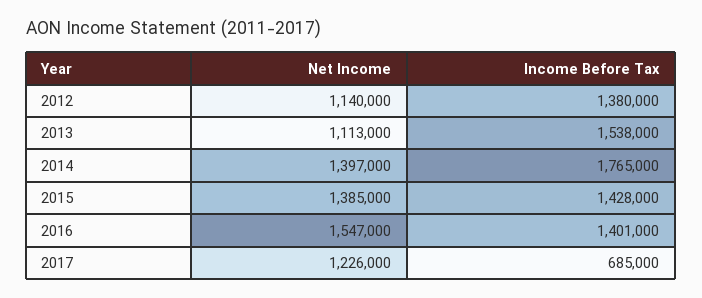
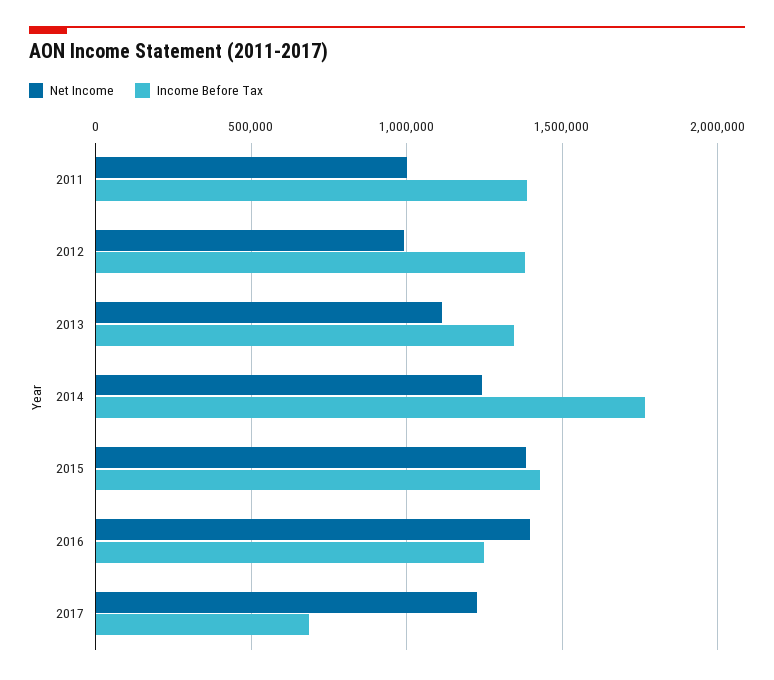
  {
    "Net Income": {
-     "2012": 1140000,
+     "2012": 1000000,
      "2013": 1113000,
-     "2014": 1397000,
+     "2014": 1250000,
      "2015": 1385000,
-     "2016": 1547000,
+     "2016": 1400000,
-     "2017": 1226000
+     "2017": 1226000,
+     "2011": 1000000
    },
    "Income Before Tax": {
      "2012": 1380000,
-     "2013": 1538000,
+     "2013": 1350000,
      "2014": 1765000,
      "2015": 1428000,
-     "2016": 1401000,
+     "2016": 1250000,
-     "2017": 685000
+     "2017": 685000,
+     "2011": 1400000
    }
  }

